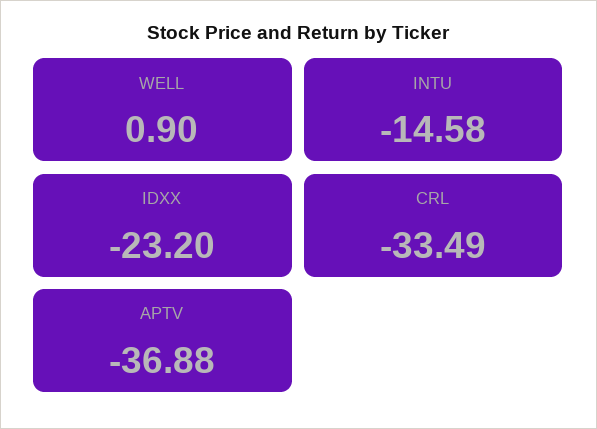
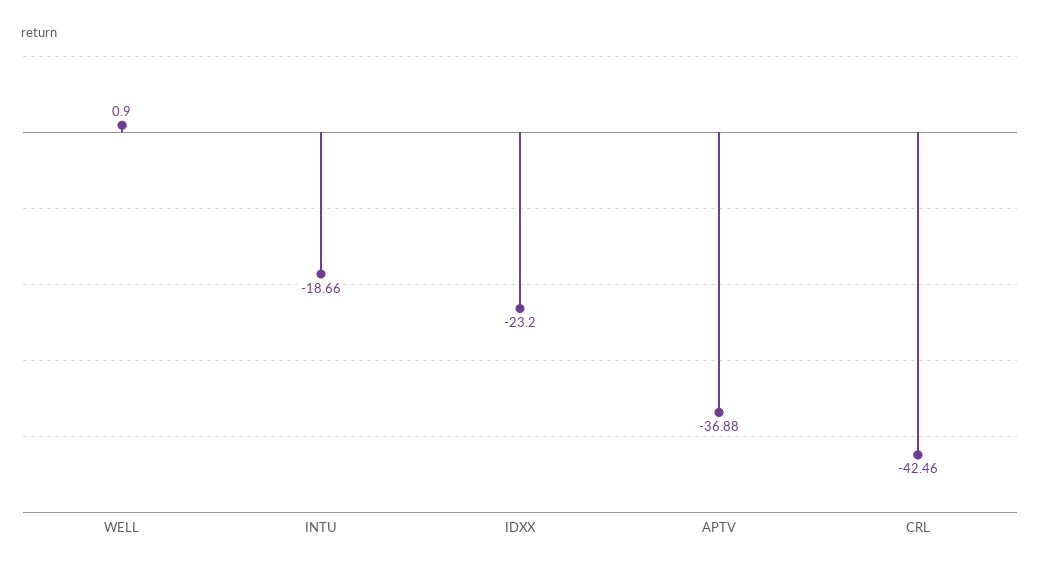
  {
    "WELL": 0.9,
-   "INTU": -14.58,
+   "INTU": -18.66,
    "IDXX": -23.2,
-   "CRL": -33.49,
+   "CRL": -42.46,
    "APTV": -36.88
  }

